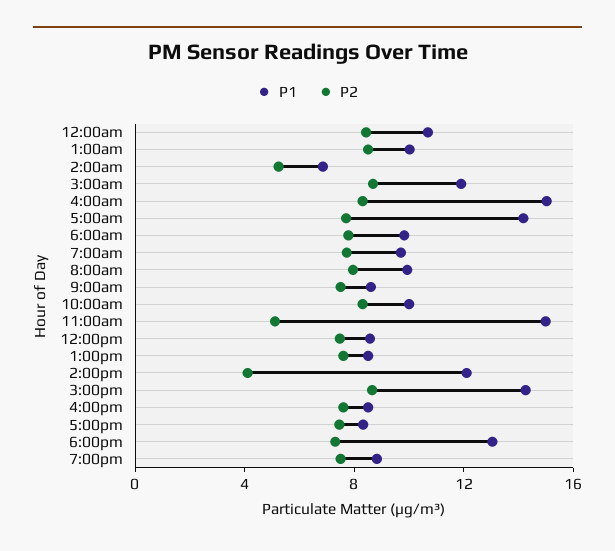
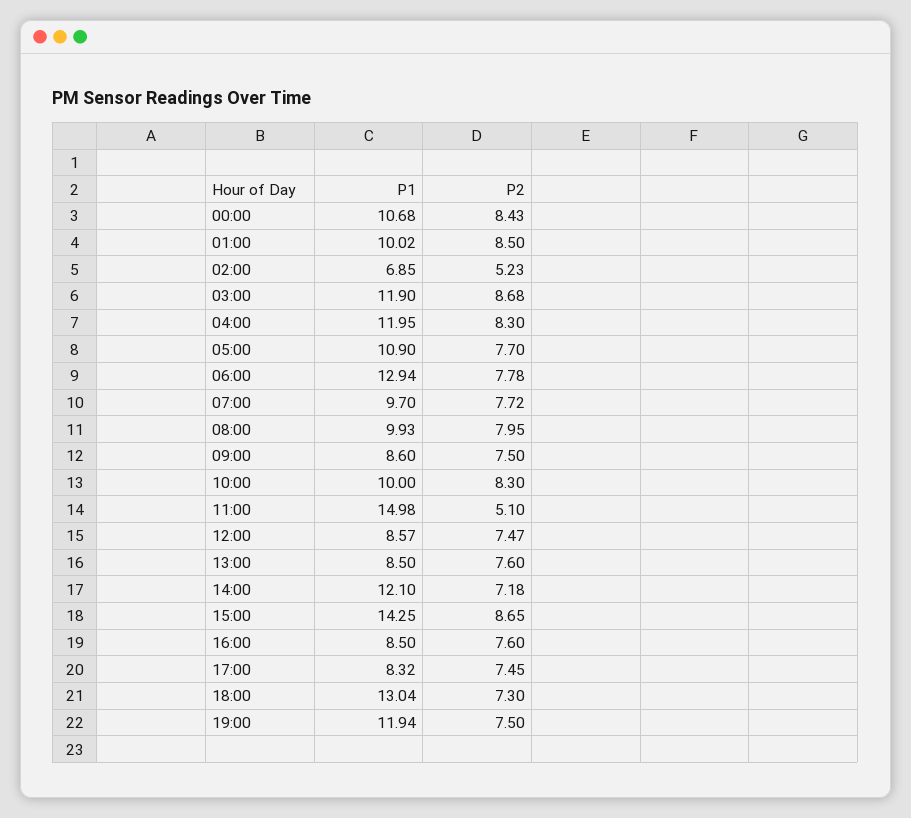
  {
    "P1": {
      "12:00am": 10.68,
      "1:00am": 10.02,
      "2:00am": 6.85,
      "3:00am": 11.9,
-     "4:00am": 15,
+     "4:00am": 11.95,
-     "5:00am": 14,
+     "5:00am": 10.9,
-     "6:00am": 10,
+     "6:00am": 12.94,
      "7:00am": 9.7,
      "8:00am": 9.93,
      "9:00am": 8.6,
      "10:00am": 10,
      "11:00am": 14.98,
      "12:00pm": 8.57,
      "1:00pm": 8.5,
      "2:00pm": 12.1,
      "3:00pm": 14.25,
      "4:00pm": 8.5,
      "5:00pm": 8.32,
      "6:00pm": 13.04,
-     "7:00pm": 9
+     "7:00pm": 11.94
    },
    "P2": {
      "12:00am": 8.43,
      "1:00am": 8.5,
      "2:00am": 5.23,
      "3:00am": 8.68,
      "4:00am": 8.3,
      "5:00am": 7.7,
      "6:00am": 7.78,
      "7:00am": 7.72,
      "8:00am": 7.95,
      "9:00am": 7.5,
      "10:00am": 8.3,
      "11:00am": 5.1,
      "12:00pm": 7.47,
      "1:00pm": 7.6,
-     "2:00pm": 4,
+     "2:00pm": 7.18,
      "3:00pm": 8.65,
      "4:00pm": 7.6,
      "5:00pm": 7.45,
      "6:00pm": 7.3,
      "7:00pm": 7.5
    }
  }

